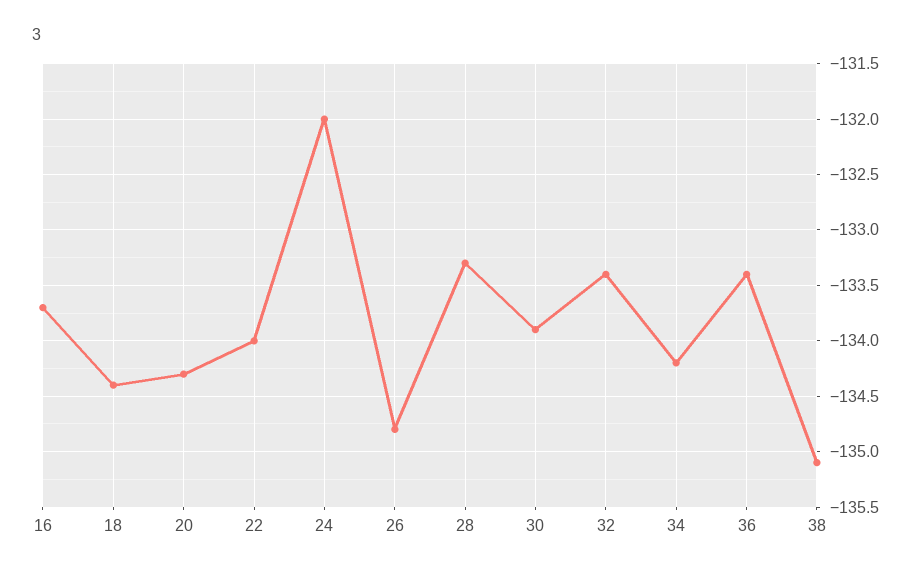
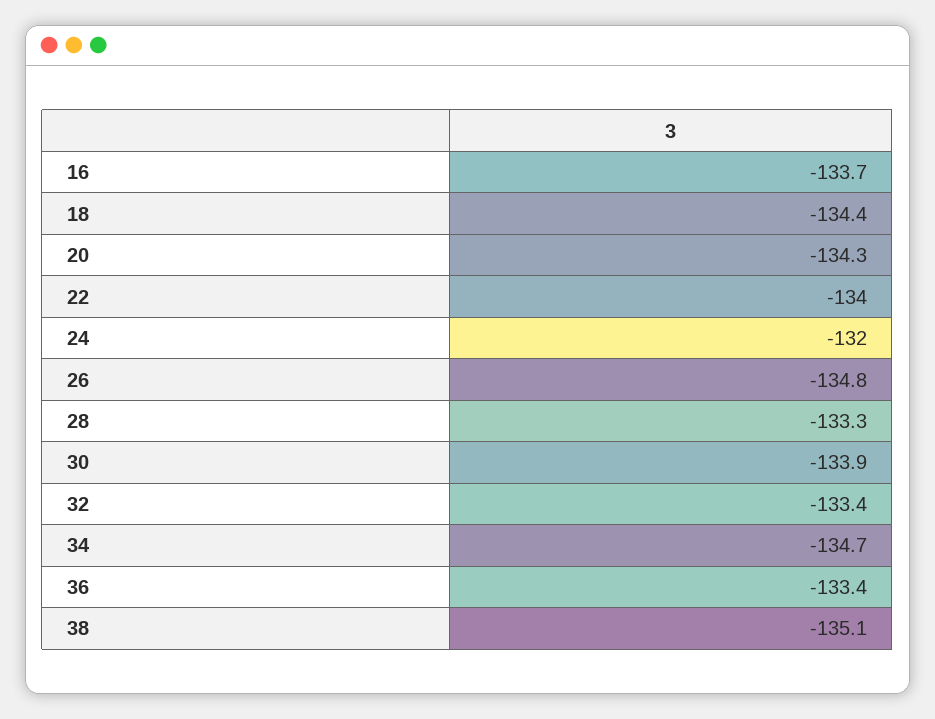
  {
    "16": -133.7,
    "18": -134.4,
    "20": -134.3,
    "22": -134,
    "24": -132,
    "26": -134.8,
    "28": -133.3,
    "30": -133.9,
    "32": -133.4,
-   "34": -134.2,
+   "34": -134.7,
    "36": -133.4,
    "38": -135.1
  }

